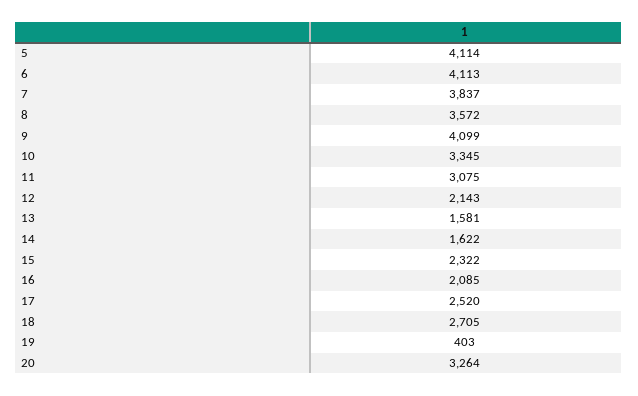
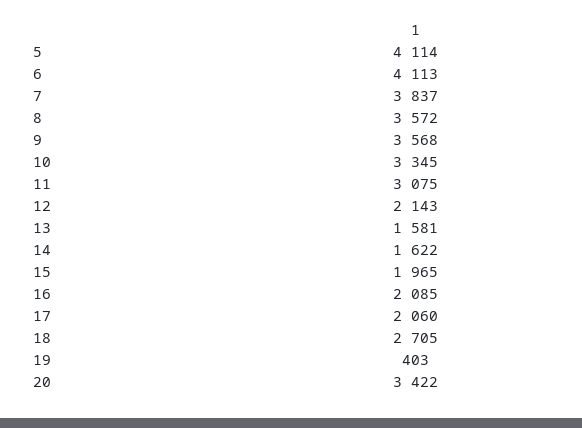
  {
    "5": 4114,
    "6": 4113,
    "7": 3837,
    "8": 3572,
-   "9": 4099,
+   "9": 3568,
    "10": 3345,
    "11": 3075,
    "12": 2143,
    "13": 1581,
    "14": 1622,
-   "15": 2322,
+   "15": 1965,
    "16": 2085,
-   "17": 2520,
+   "17": 2060,
    "18": 2705,
    "19": 403,
-   "20": 3264
+   "20": 3422
  }

